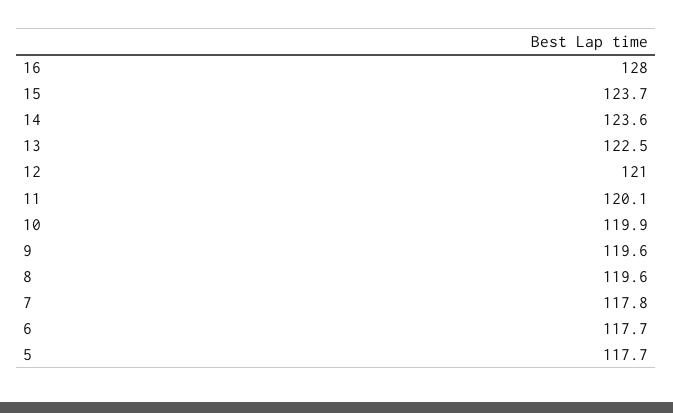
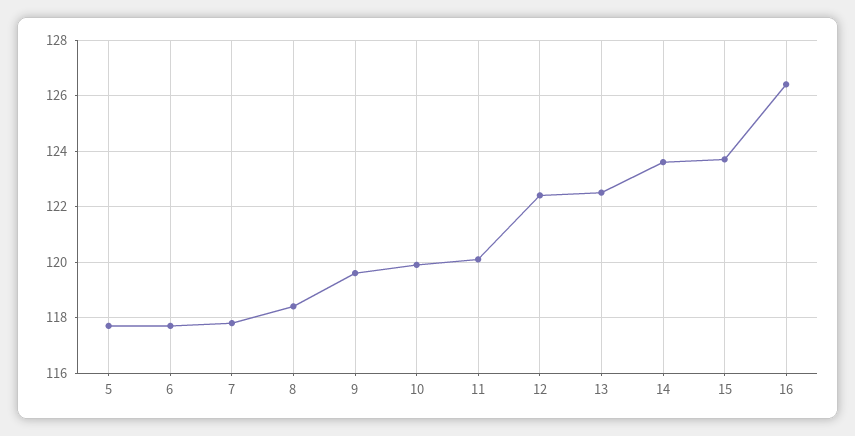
  {
-   "16": 128,
+   "16": 126.5,
    "15": 123.7,
    "14": 123.6,
    "13": 122.5,
-   "12": 121,
+   "12": 122.5,
    "11": 120.1,
    "10": 119.9,
    "9": 119.6,
-   "8": 119.6,
+   "8": 118.5,
    "7": 117.8,
    "6": 117.7,
    "5": 117.7
  }

